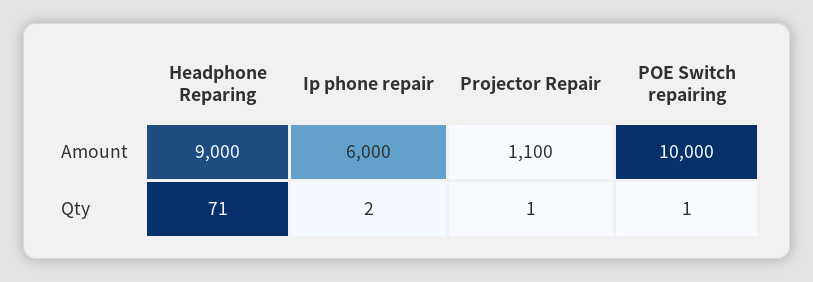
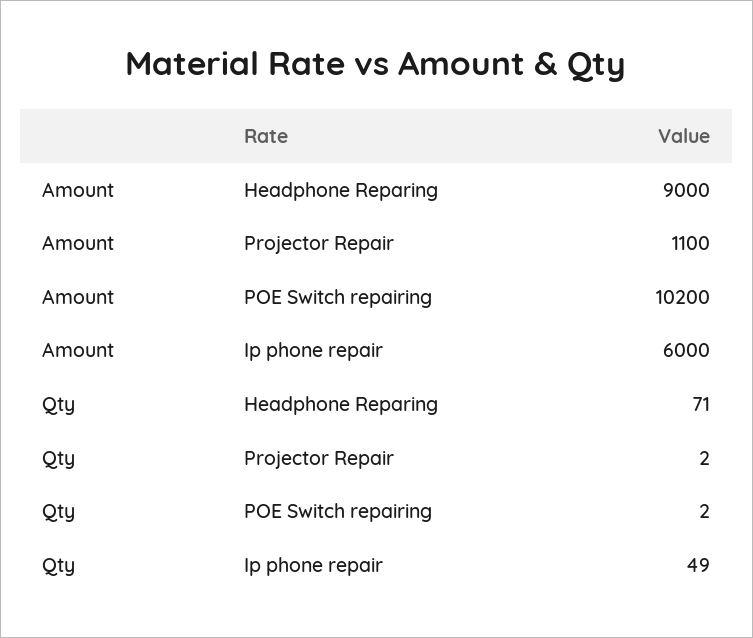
  {
    "Headphone Reparing": {
      "Amount": 9000,
      "Qty": 71
    },
    "Ip phone repair": {
      "Amount": 6000,
-     "Qty": 2
+     "Qty": 49
    },
    "Projector Repair": {
      "Amount": 1100,
-     "Qty": 1
+     "Qty": 2
    },
    "POE Switch repairing": {
-     "Amount": 10000,
+     "Amount": 10200,
-     "Qty": 1
+     "Qty": 2
    }
  }

